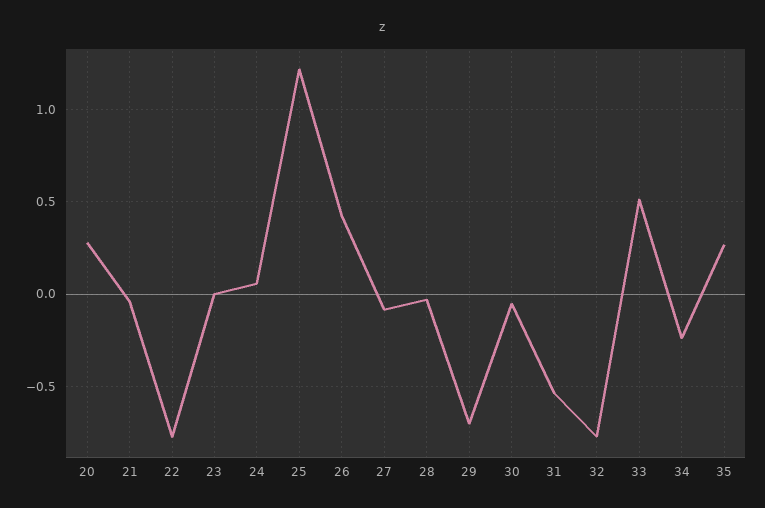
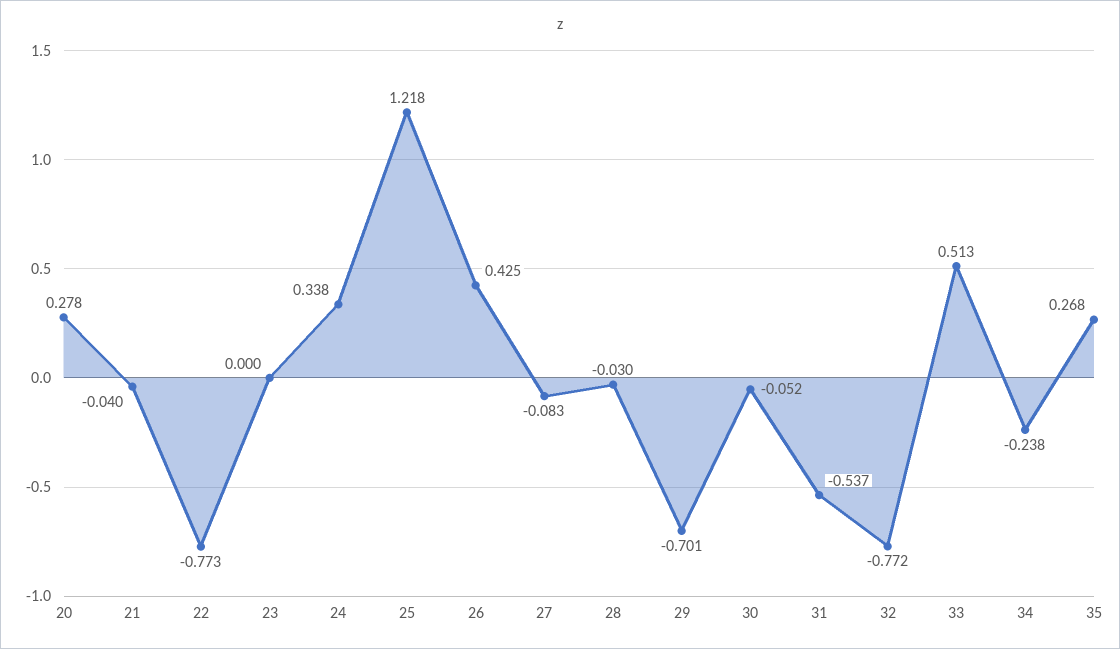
  {
    "20": 0.278,
    "21": -0.04,
    "22": -0.773,
    "23": 0,
-   "24": 0.05,
+   "24": 0.338,
    "25": 1.218,
    "26": 0.425,
    "27": -0.083,
    "28": -0.03,
    "29": -0.701,
    "30": -0.052,
    "31": -0.537,
    "32": -0.772,
    "33": 0.513,
    "34": -0.238,
    "35": 0.268
  }

